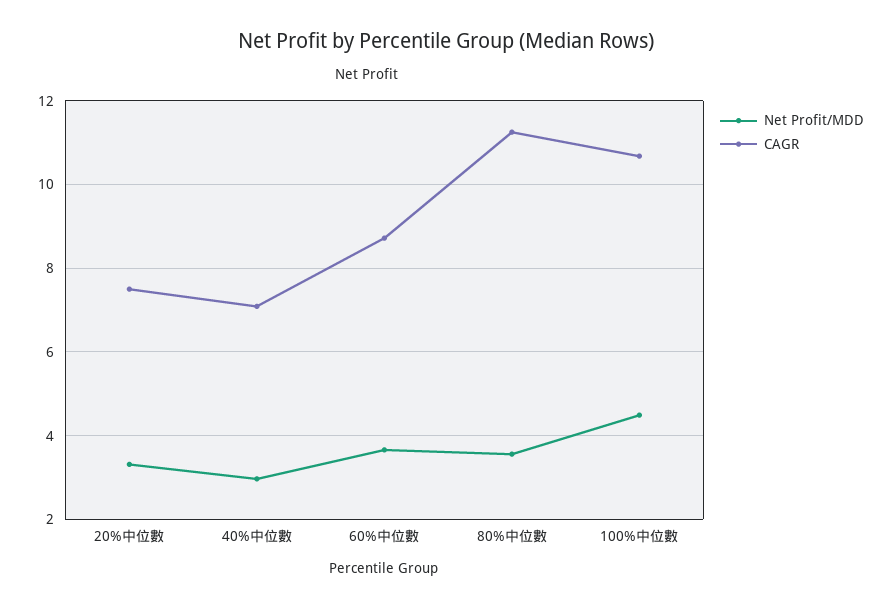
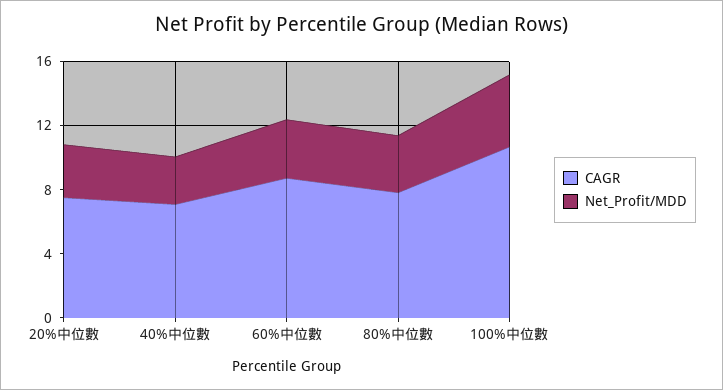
  {
    "Net Profit/MDD": {
      "20%中位數": 3.4,
      "40%中位數": 3,
      "60%中位數": 3.6,
      "80%中位數": 3.6,
      "100%中位數": 4.4
    },
    "CAGR": {
      "20%中位數": 7.6,
      "40%中位數": 7,
      "60%中位數": 8.8,
-     "80%中位數": 11.2,
+     "80%中位數": 8,
      "100%中位數": 10.6
    }
  }

